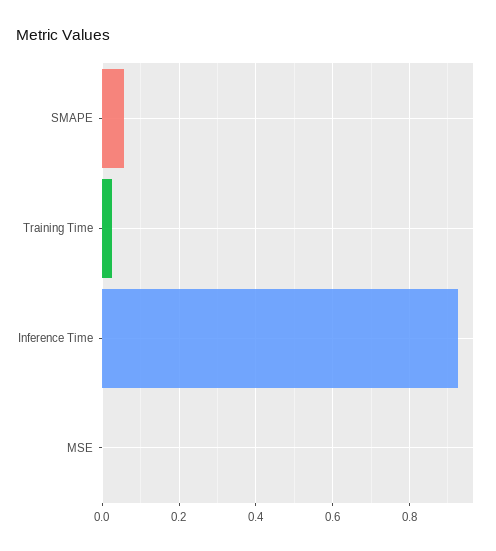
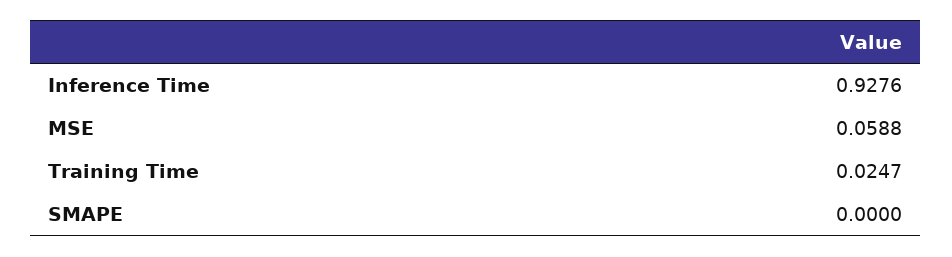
  {
-   "SMAPE": 0.06,
+   "SMAPE": 0,
    "Training Time": 0.0247,
    "Inference Time": 0.9276,
-   "MSE": 0
+   "MSE": 0.0588
  }

